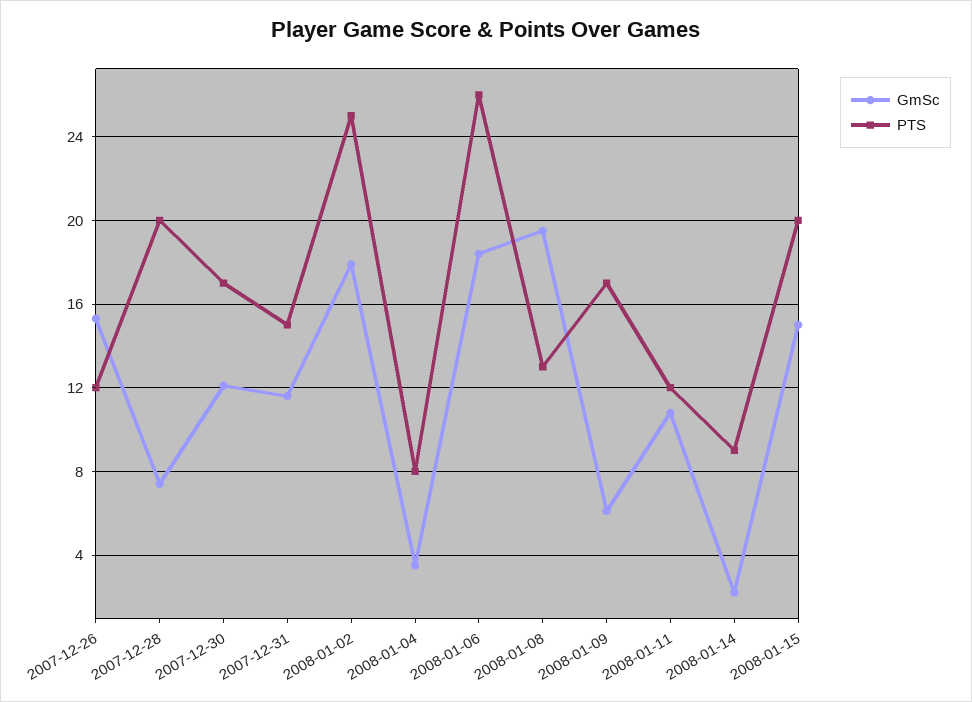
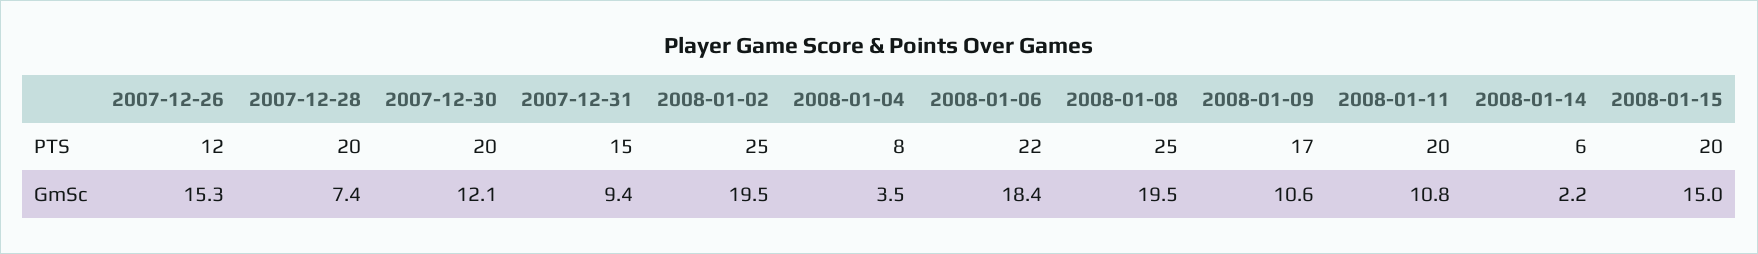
  {
    "GmSc": {
      "2007-12-26": 15.3,
      "2007-12-28": 7.4,
      "2007-12-30": 12.1,
-     "2007-12-31": 11.5,
+     "2007-12-31": 9.4,
-     "2008-01-02": 18,
+     "2008-01-02": 19.5,
      "2008-01-04": 3.5,
      "2008-01-06": 18.4,
      "2008-01-08": 19.5,
-     "2008-01-09": 6,
+     "2008-01-09": 10.6,
      "2008-01-11": 10.8,
      "2008-01-14": 2.2,
      "2008-01-15": 15
    },
    "PTS": {
      "2007-12-26": 12,
      "2007-12-28": 20,
-     "2007-12-30": 17,
+     "2007-12-30": 20,
      "2007-12-31": 15,
      "2008-01-02": 25,
      "2008-01-04": 8,
-     "2008-01-06": 26,
+     "2008-01-06": 22,
-     "2008-01-08": 13,
+     "2008-01-08": 25,
      "2008-01-09": 17,
-     "2008-01-11": 12,
+     "2008-01-11": 20,
-     "2008-01-14": 9,
+     "2008-01-14": 6,
      "2008-01-15": 20
    }
  }

